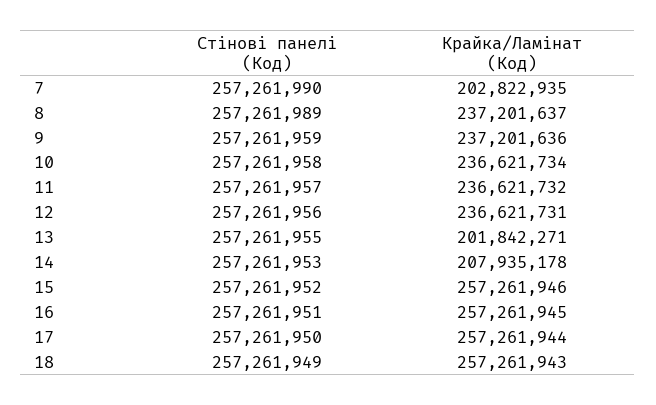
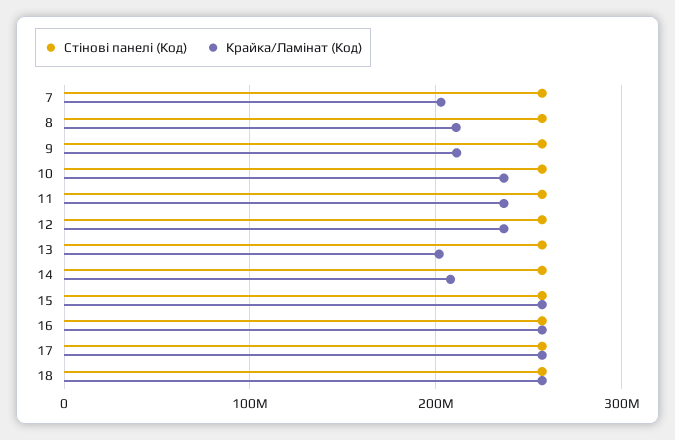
  {
    "Стінові панелі (Код)": {
      "7": 257261990,
      "8": 257261989,
      "9": 257261959,
      "10": 257261958,
      "11": 257261957,
      "12": 257261956,
      "13": 257261955,
      "14": 257261953,
      "15": 257261952,
      "16": 257261951,
      "17": 257261950,
      "18": 257261949
    },
    "Крайка/Ламінат (Код)": {
      "7": 202822935,
-     "8": 237201637,
+     "8": 210000000,
-     "9": 237201636,
+     "9": 210000000,
      "10": 236621734,
      "11": 236621732,
      "12": 236621731,
      "13": 201842271,
      "14": 207935178,
      "15": 257261946,
      "16": 257261945,
      "17": 257261944,
      "18": 257261943
    }
  }

